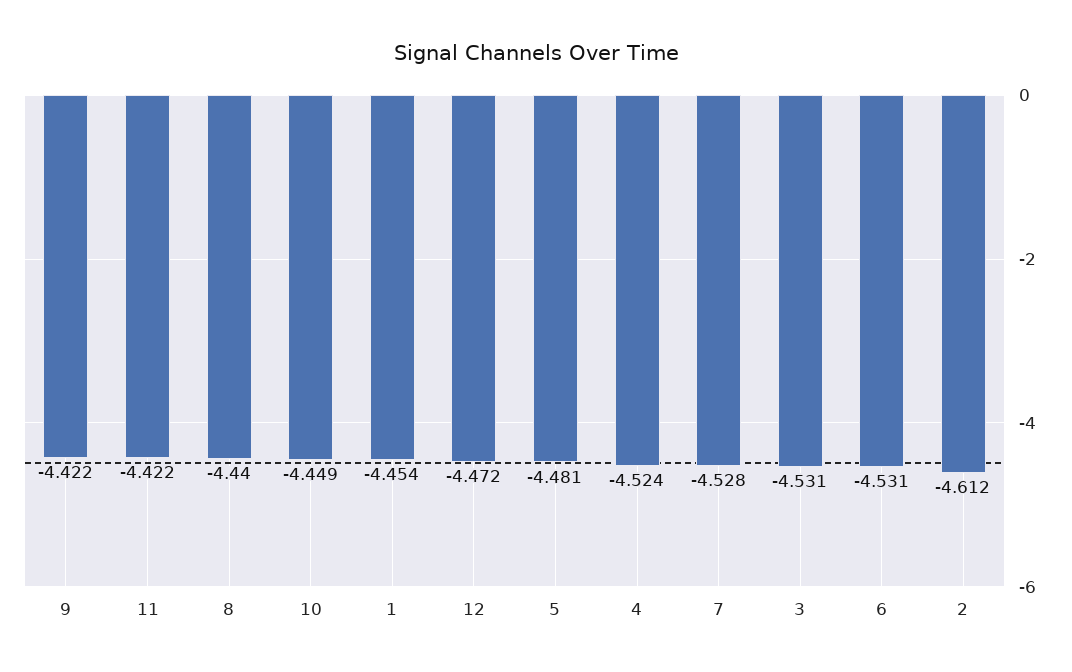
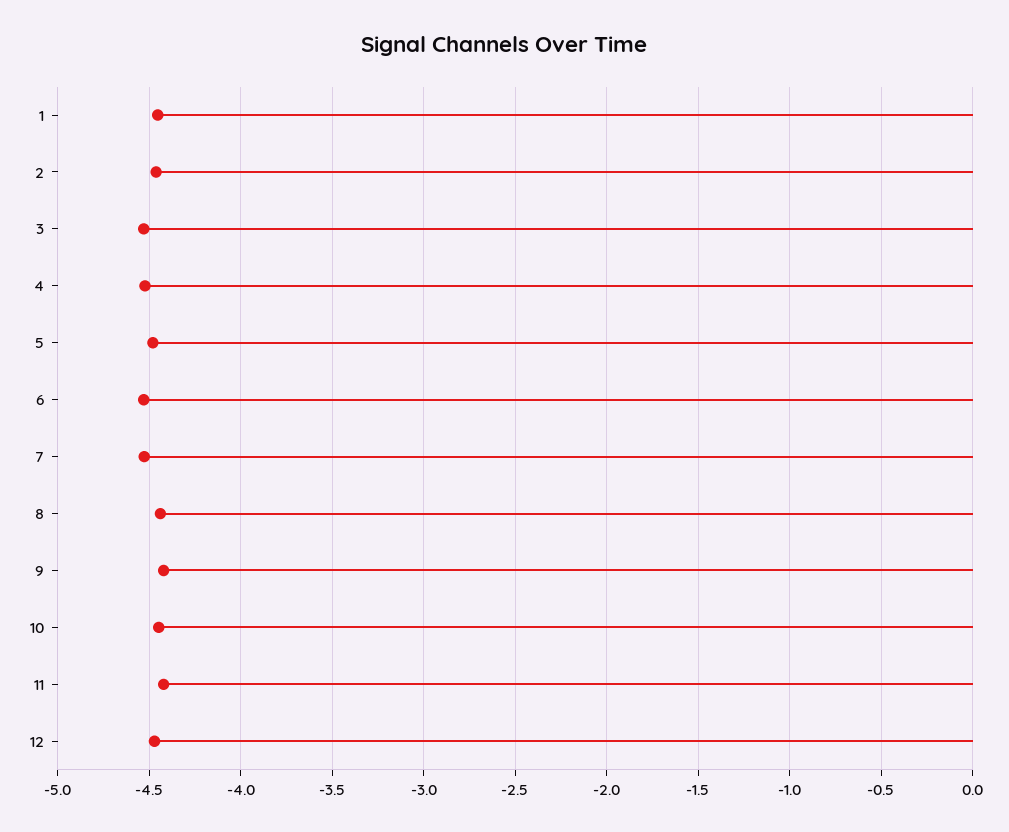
  {
    "9": -4.422,
    "11": -4.422,
    "8": -4.44,
    "10": -4.449,
    "1": -4.454,
    "12": -4.472,
    "5": -4.481,
    "4": -4.524,
    "7": -4.528,
    "3": -4.531,
    "6": -4.531,
-   "2": -4.612
+   "2": -4.45
  }

